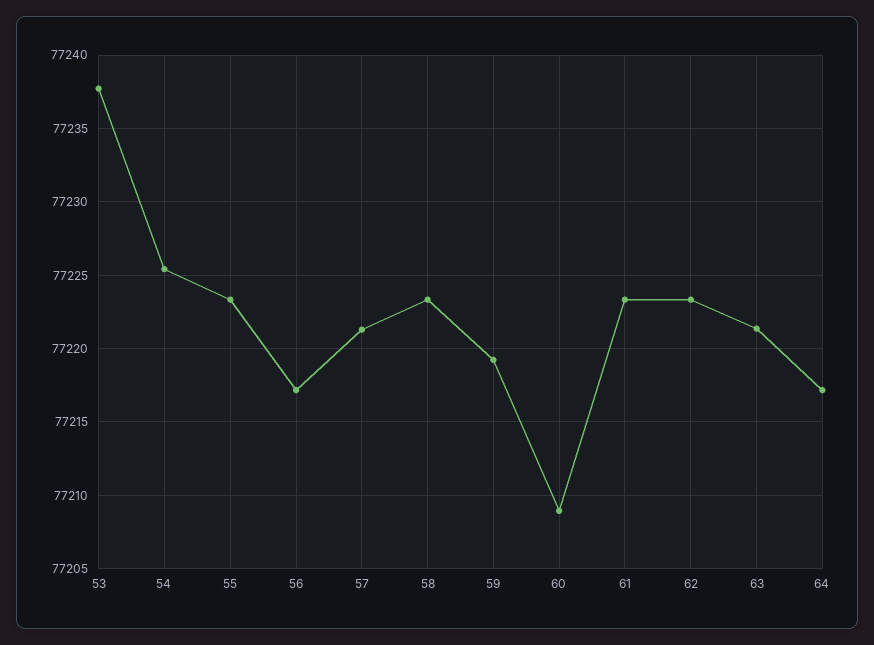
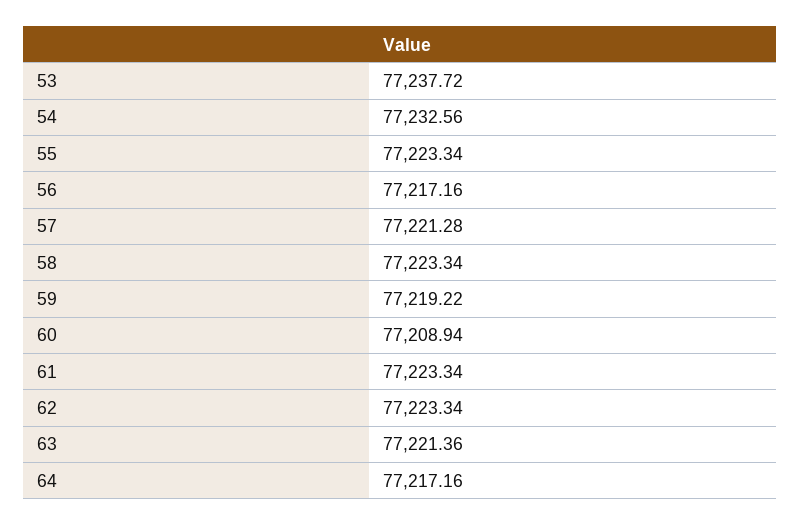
  {
    "53": 77237.72,
-   "54": 77225.5,
+   "54": 77232.56,
    "55": 77223.34,
    "56": 77217.16,
    "57": 77221.28,
    "58": 77223.34,
    "59": 77219.22,
    "60": 77208.94,
    "61": 77223.34,
    "62": 77223.34,
    "63": 77221.36,
    "64": 77217.16
  }

